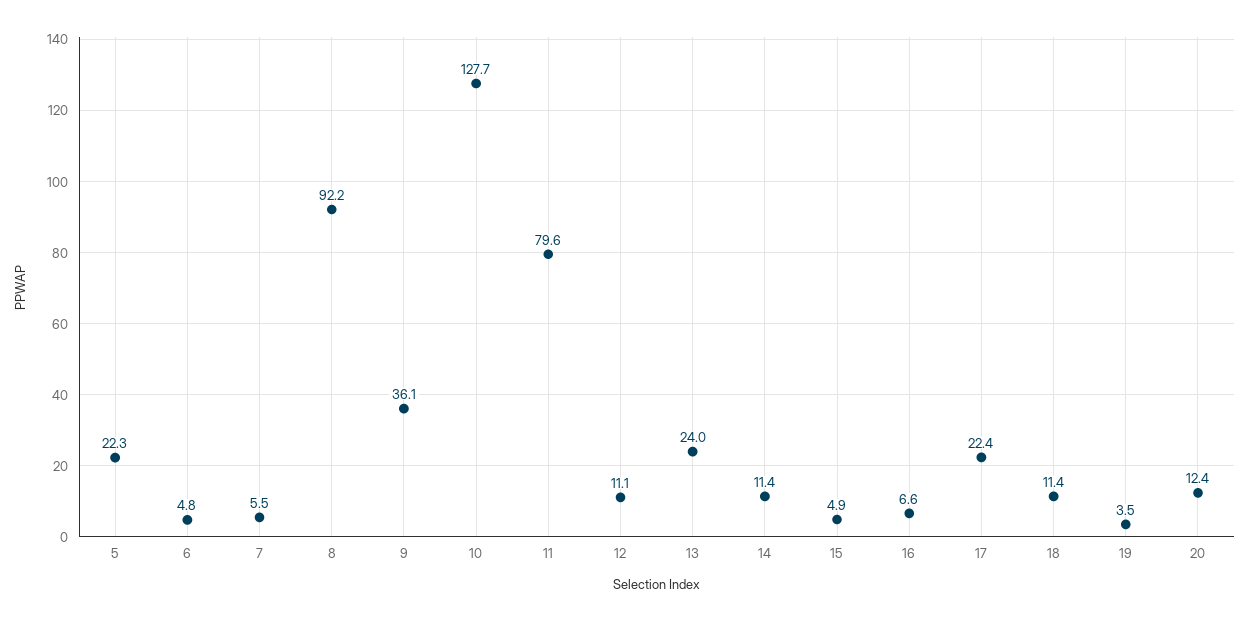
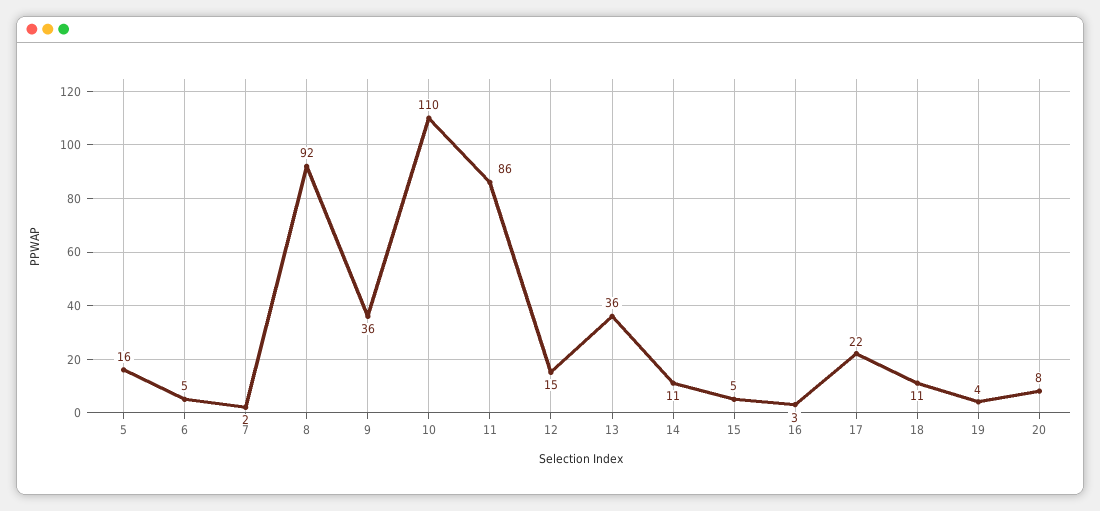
  {
-   "5": 22.3,
+   "5": 16,
    "6": 4.8,
-   "7": 5.5,
+   "7": 2,
    "8": 92.2,
    "9": 36.1,
-   "10": 127.7,
+   "10": 110,
-   "11": 79.6,
+   "11": 86,
-   "12": 11.1,
+   "12": 15,
-   "13": 24,
+   "13": 36,
    "14": 11.4,
    "15": 4.9,
-   "16": 6.6,
+   "16": 3,
    "17": 22.4,
    "18": 11.4,
    "19": 3.5,
-   "20": 12.4
+   "20": 8
  }

